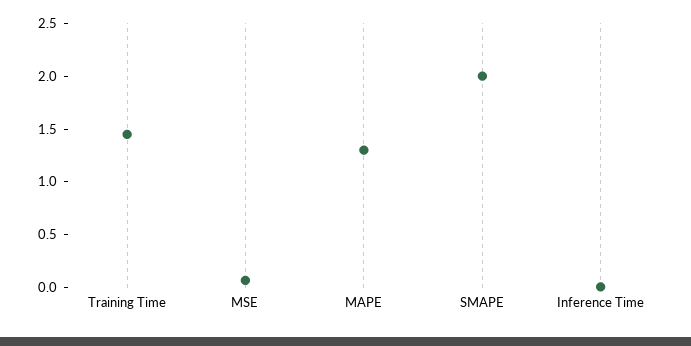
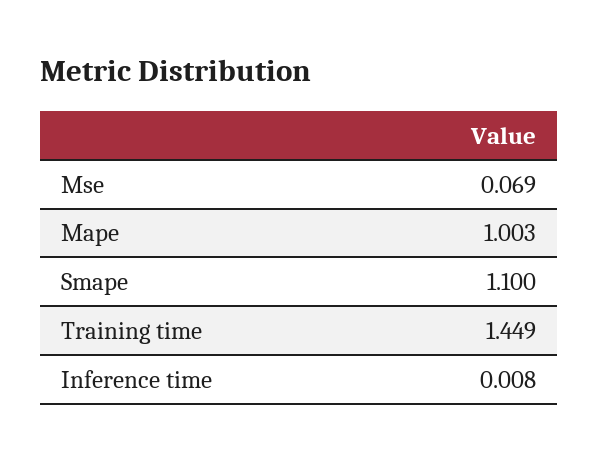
  {
    "Training Time": 1.449,
    "MSE": 0.069,
-   "MAPE": 1.3,
+   "MAPE": 1.003,
-   "SMAPE": 2,
+   "SMAPE": 1.1,
    "Inference Time": 0.008
  }

